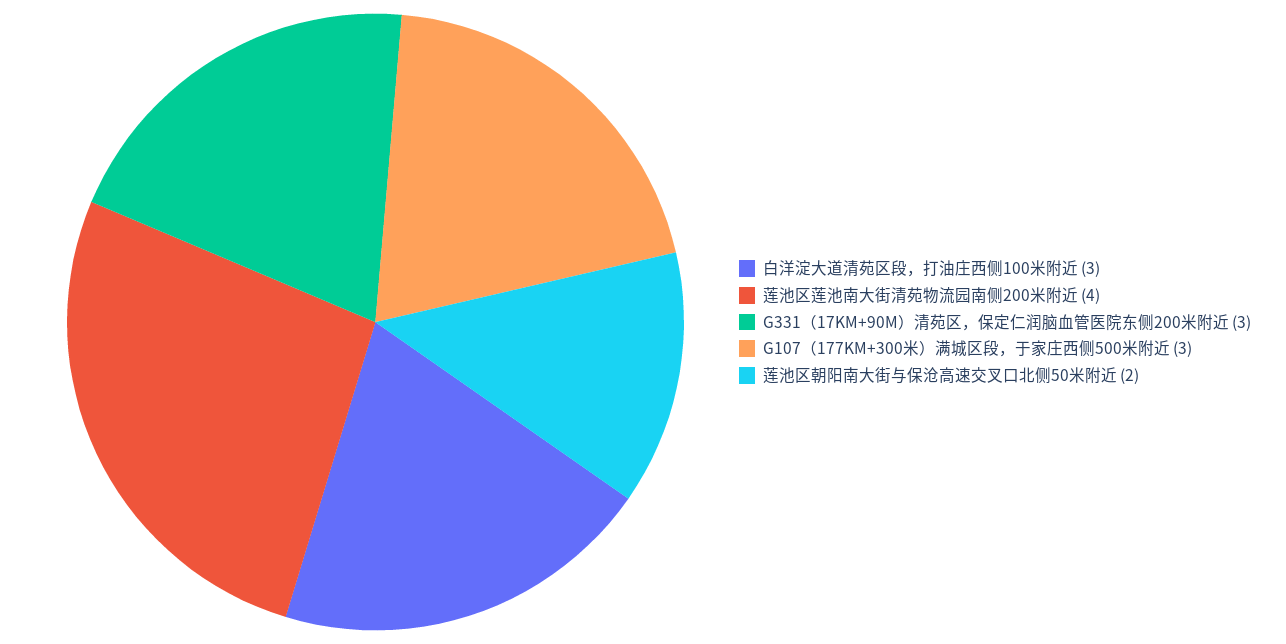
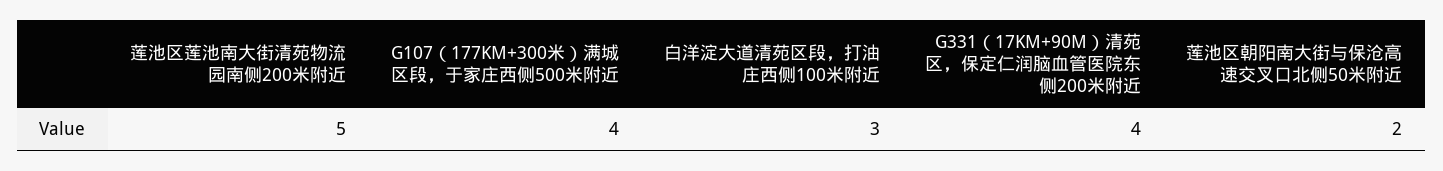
  {
    "白洋淀大道清苑区段，打油庄西侧100米附近": 3,
-   "莲池区莲池南大街清苑物流园南侧200米附近": 4,
+   "莲池区莲池南大街清苑物流园南侧200米附近": 5,
-   "G331（17KM+90M）清苑区，保定仁润脑血管医院东侧200米附近": 3,
+   "G331（17KM+90M）清苑区，保定仁润脑血管医院东侧200米附近": 4,
-   "G107（177KM+300米）满城区段，于家庄西侧500米附近": 3,
+   "G107（177KM+300米）满城区段，于家庄西侧500米附近": 4,
    "莲池区朝阳南大街与保沧高速交叉口北侧50米附近": 2
  }

